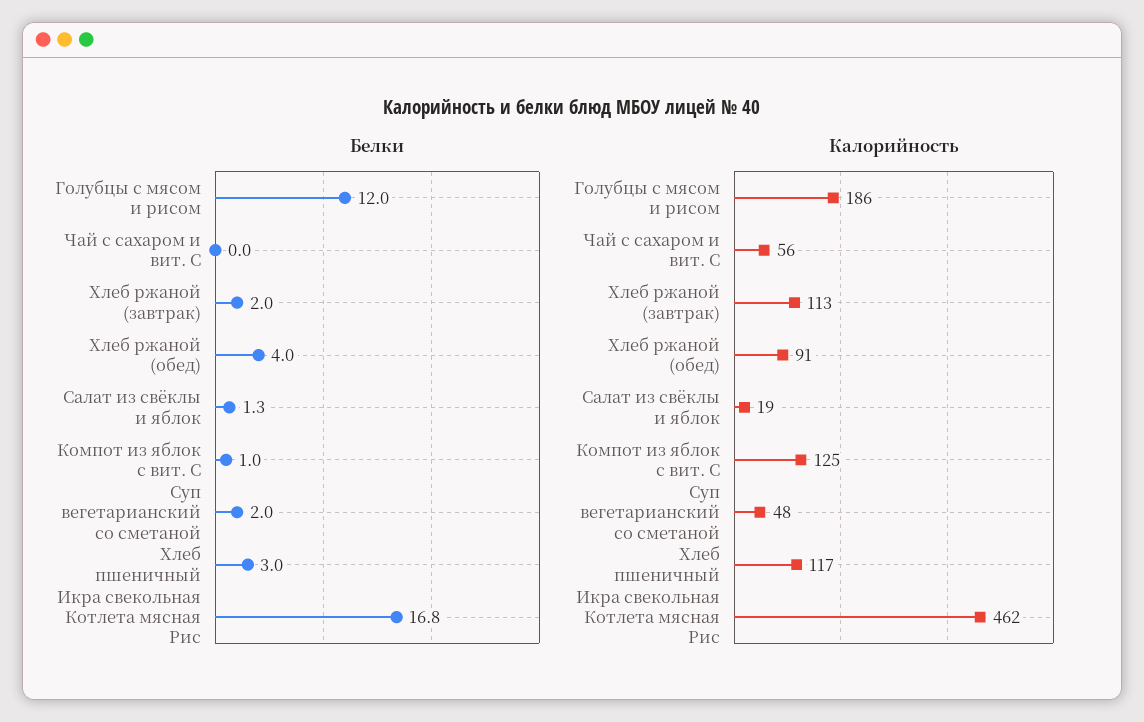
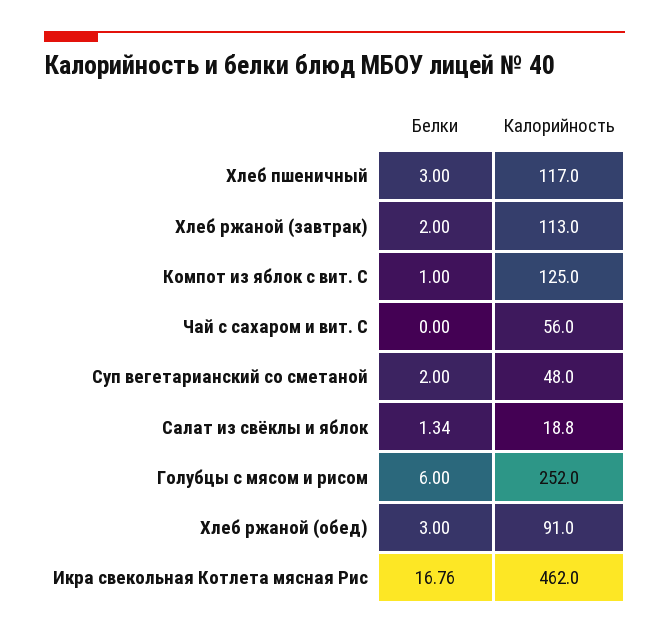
  {
    "Белки": {
-     "Голубцы с мясом и рисом": 12,
+     "Голубцы с мясом и рисом": 6,
      "Чай с сахаром и вит. С": 0,
      "Хлеб ржаной (завтрак)": 2,
-     "Хлеб ржаной (обед)": 4,
+     "Хлеб ржаной (обед)": 3,
      "Салат из свёклы и яблок": 1.34,
      "Компот из яблок с вит. С": 1,
      "Суп вегетарианский со сметаной": 2,
      "Хлеб пшеничный": 3,
      "Икра свекольная Котлета мясная Рис": 16.76
    },
    "Калорийность": {
-     "Голубцы с мясом и рисом": 186,
+     "Голубцы с мясом и рисом": 252,
      "Чай с сахаром и вит. С": 56,
      "Хлеб ржаной (завтрак)": 113,
      "Хлеб ржаной (обед)": 91,
      "Салат из свёклы и яблок": 18.8,
      "Компот из яблок с вит. С": 125,
      "Суп вегетарианский со сметаной": 48,
      "Хлеб пшеничный": 117,
      "Икра свекольная Котлета мясная Рис": 462
    }
  }

